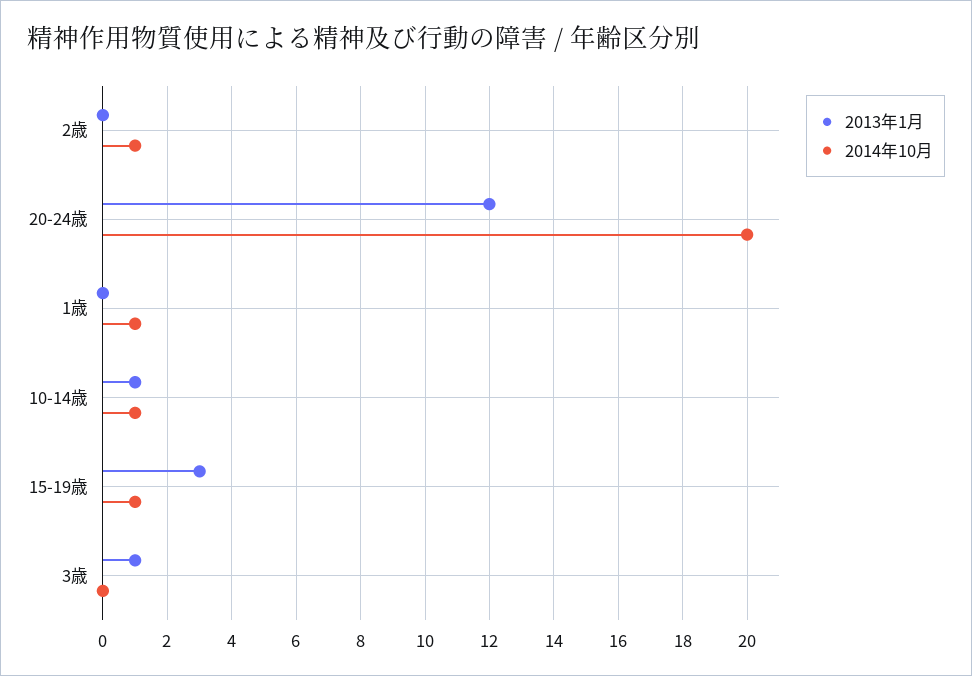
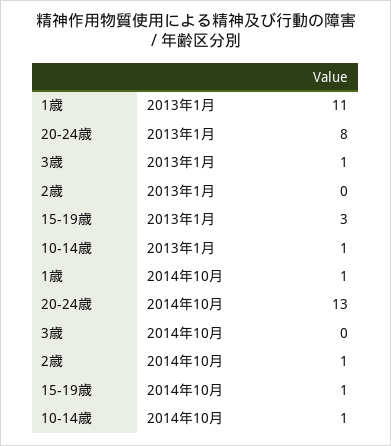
  {
    "2013年1月": {
      "2歳": 0,
-     "20-24歳": 12,
+     "20-24歳": 8,
-     "1歳": 0,
+     "1歳": 11,
      "10-14歳": 1,
      "15-19歳": 3,
      "3歳": 1
    },
    "2014年10月": {
      "2歳": 1,
-     "20-24歳": 20,
+     "20-24歳": 13,
      "1歳": 1,
      "10-14歳": 1,
      "15-19歳": 1,
      "3歳": 0
    }
  }

